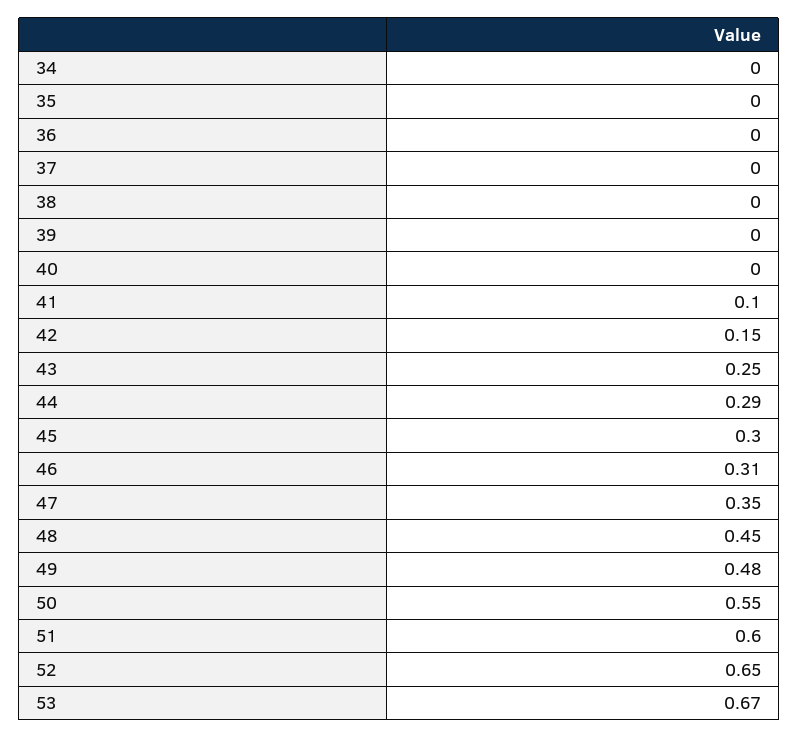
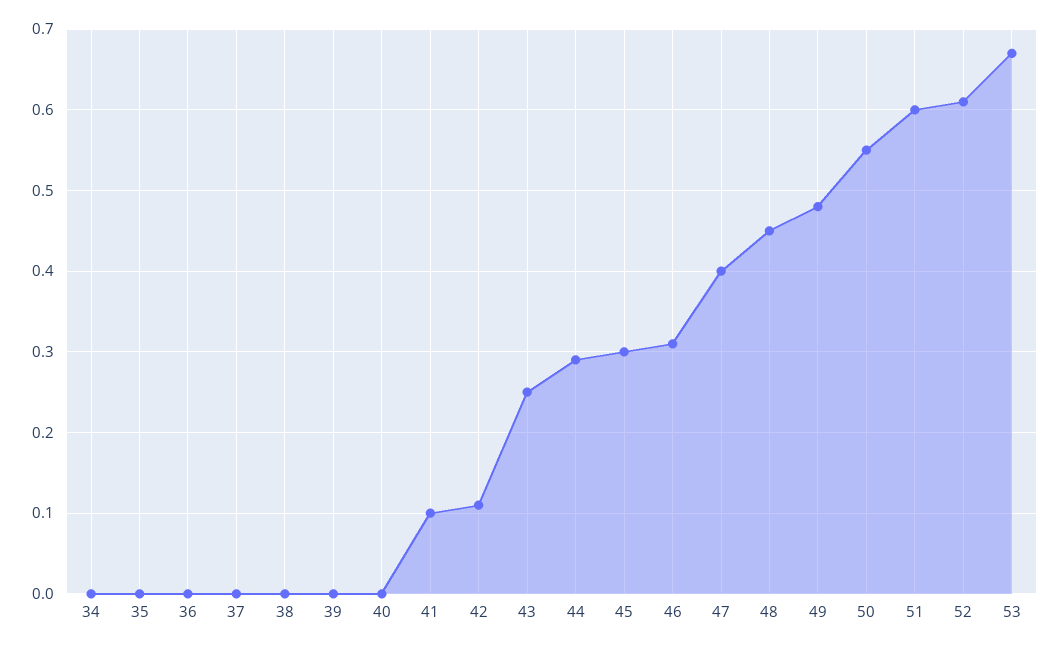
  {
    "34": 0,
    "35": 0,
    "36": 0,
    "37": 0,
    "38": 0,
    "39": 0,
    "40": 0,
    "41": 0.1,
-   "42": 0.15,
+   "42": 0.11,
    "43": 0.25,
    "44": 0.29,
    "45": 0.3,
    "46": 0.31,
-   "47": 0.35,
+   "47": 0.4,
    "48": 0.45,
    "49": 0.48,
    "50": 0.55,
    "51": 0.6,
-   "52": 0.65,
+   "52": 0.61,
    "53": 0.67
  }

